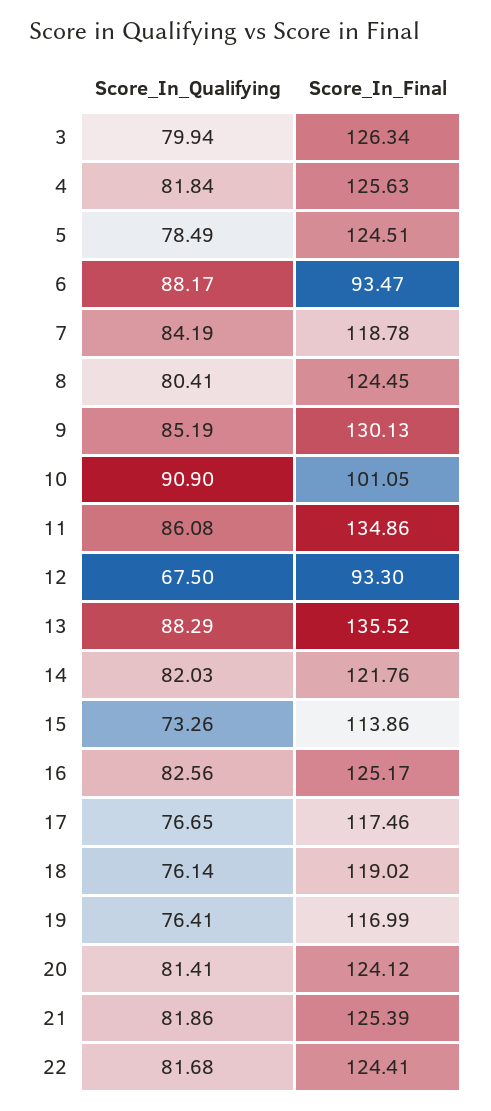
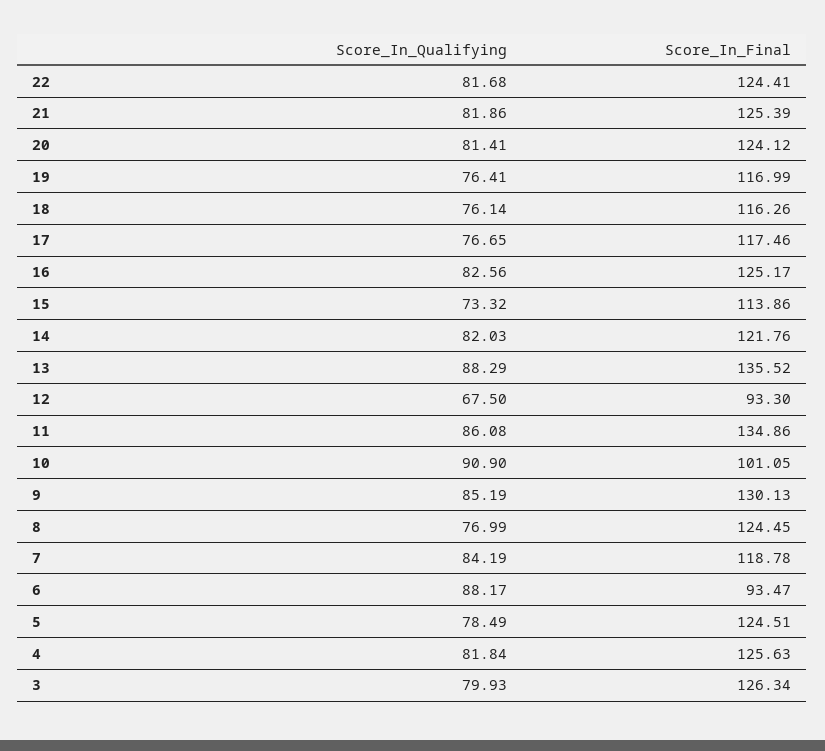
  {
    "Score_In_Qualifying": {
-     "3": 79.94,
+     "3": 79.93,
      "4": 81.84,
      "5": 78.49,
      "6": 88.17,
      "7": 84.19,
-     "8": 80.41,
+     "8": 76.99,
      "9": 85.19,
      "10": 90.9,
      "11": 86.08,
      "12": 67.5,
      "13": 88.29,
      "14": 82.03,
-     "15": 73.26,
+     "15": 73.32,
      "16": 82.56,
      "17": 76.65,
      "18": 76.14,
      "19": 76.41,
      "20": 81.41,
      "21": 81.86,
      "22": 81.68
    },
    "Score_In_Final": {
      "3": 126.34,
      "4": 125.63,
      "5": 124.51,
      "6": 93.47,
      "7": 118.78,
      "8": 124.45,
      "9": 130.13,
      "10": 101.05,
      "11": 134.86,
      "12": 93.3,
      "13": 135.52,
      "14": 121.76,
      "15": 113.86,
      "16": 125.17,
      "17": 117.46,
-     "18": 119.02,
+     "18": 116.26,
      "19": 116.99,
      "20": 124.12,
      "21": 125.39,
      "22": 124.41
    }
  }

